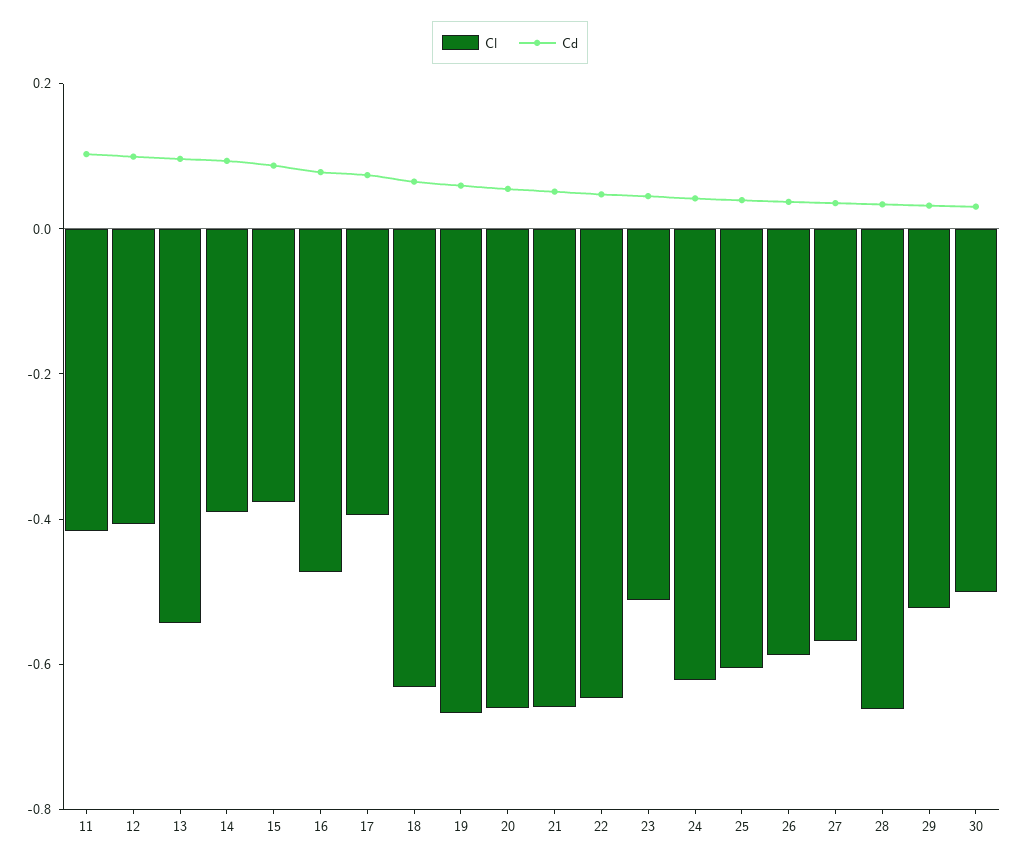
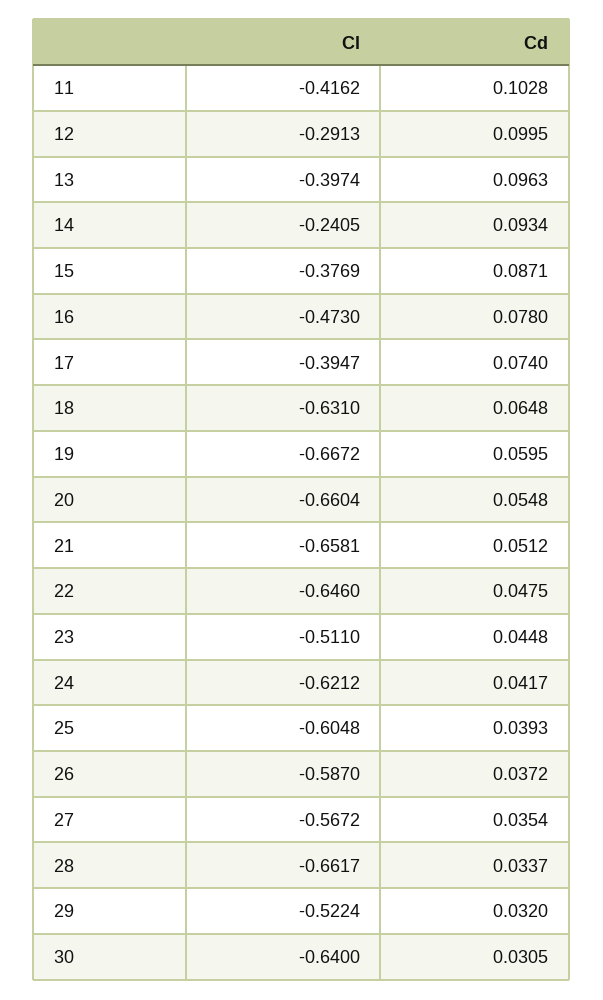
  {
    "Cl": {
      "11": -0.4162,
-     "12": -0.4,
+     "12": -0.2913,
-     "13": -0.55,
+     "13": -0.3974,
-     "14": -0.4,
+     "14": -0.2405,
      "15": -0.3769,
      "16": -0.473,
      "17": -0.3947,
      "18": -0.631,
      "19": -0.6672,
      "20": -0.6604,
      "21": -0.6581,
      "22": -0.646,
      "23": -0.511,
      "24": -0.6212,
      "25": -0.6048,
      "26": -0.587,
      "27": -0.5672,
      "28": -0.6617,
      "29": -0.5224,
-     "30": -0.5
+     "30": -0.64
    },
    "Cd": {
      "11": 0.1028,
      "12": 0.0995,
      "13": 0.0963,
      "14": 0.0934,
      "15": 0.0871,
      "16": 0.078,
      "17": 0.074,
      "18": 0.0648,
      "19": 0.0595,
      "20": 0.0548,
      "21": 0.0512,
      "22": 0.0475,
      "23": 0.0448,
      "24": 0.0417,
      "25": 0.0393,
      "26": 0.0372,
      "27": 0.0354,
      "28": 0.0337,
      "29": 0.032,
      "30": 0.0305
    }
  }

